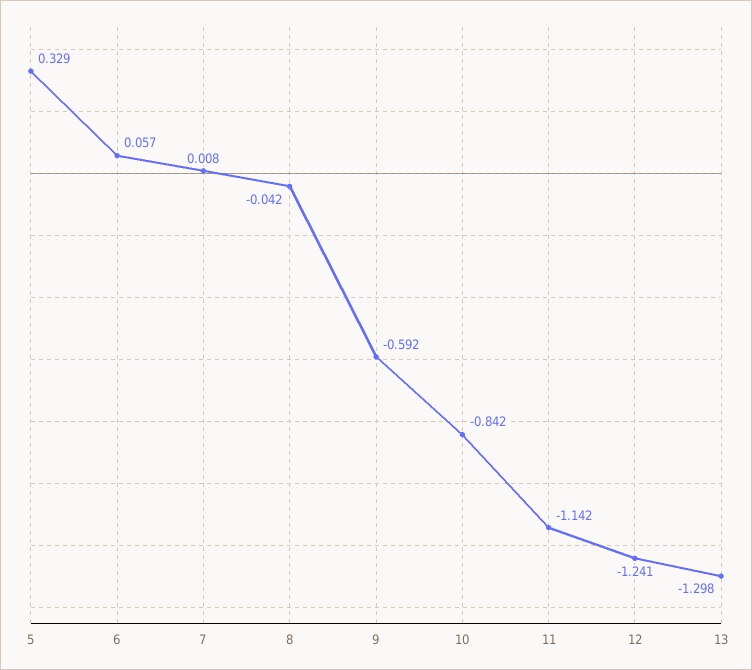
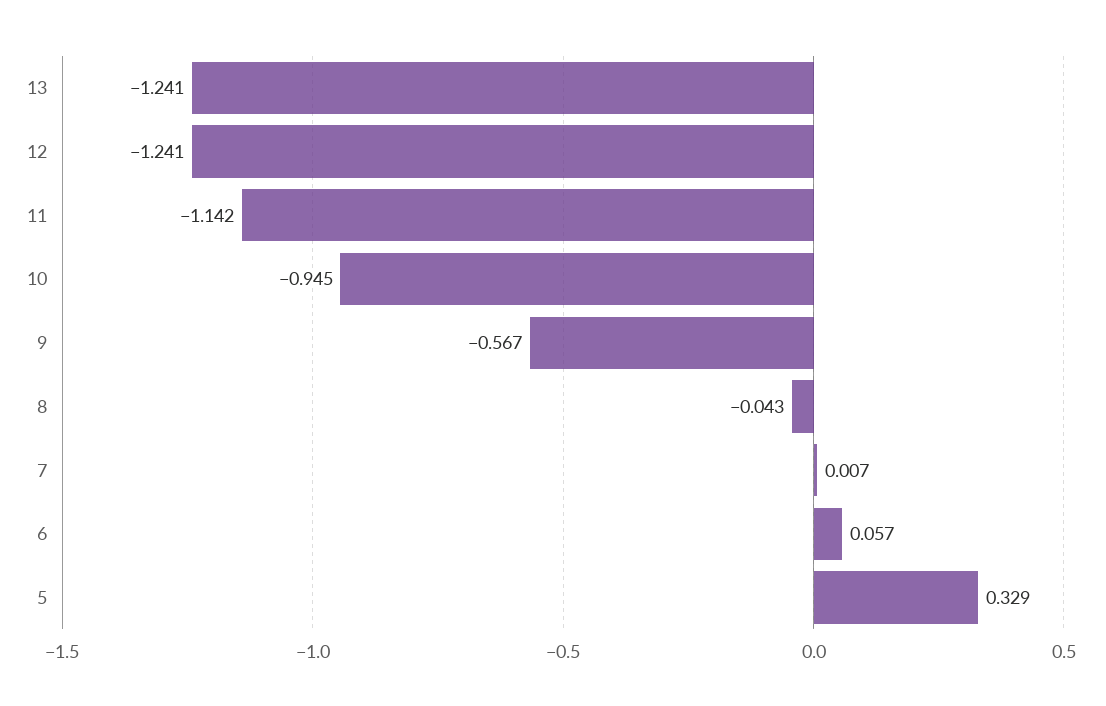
  {
    "5": 0.329,
    "6": 0.057,
-   "7": 0.008,
+   "7": 0.007,
-   "8": -0.042,
+   "8": -0.043,
-   "9": -0.592,
+   "9": -0.567,
-   "10": -0.842,
+   "10": -0.945,
    "11": -1.142,
    "12": -1.241,
-   "13": -1.298
+   "13": -1.241
  }

